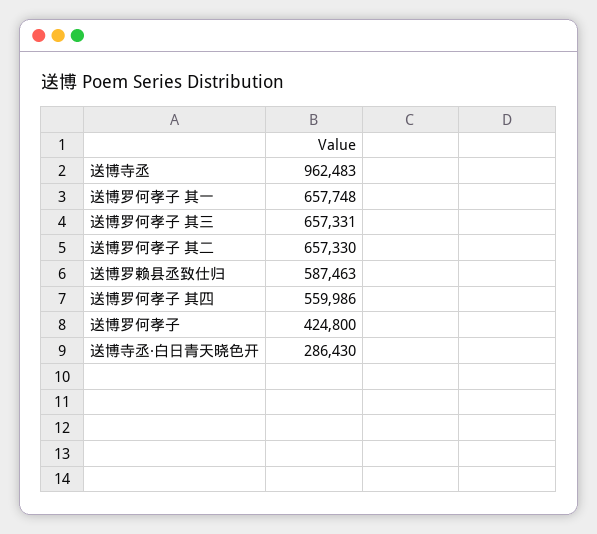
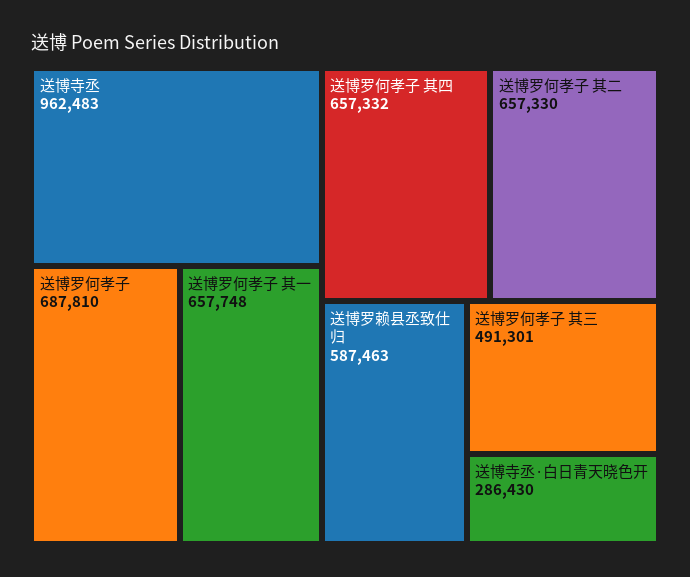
  {
    "送博寺丞": 962483,
    "送博罗何孝子 其一": 657748,
-   "送博罗何孝子 其三": 657331,
+   "送博罗何孝子 其三": 491301,
    "送博罗何孝子 其二": 657330,
    "送博罗赖县丞致仕归": 587463,
-   "送博罗何孝子 其四": 559986,
+   "送博罗何孝子 其四": 657332,
-   "送博罗何孝子": 424800,
+   "送博罗何孝子": 687810,
    "送博寺丞·白日青天晓色开": 286430
  }

